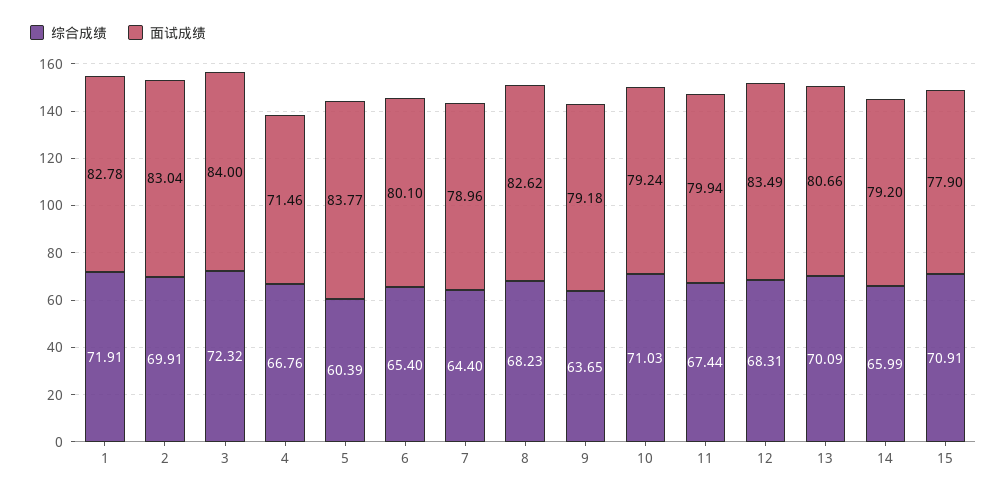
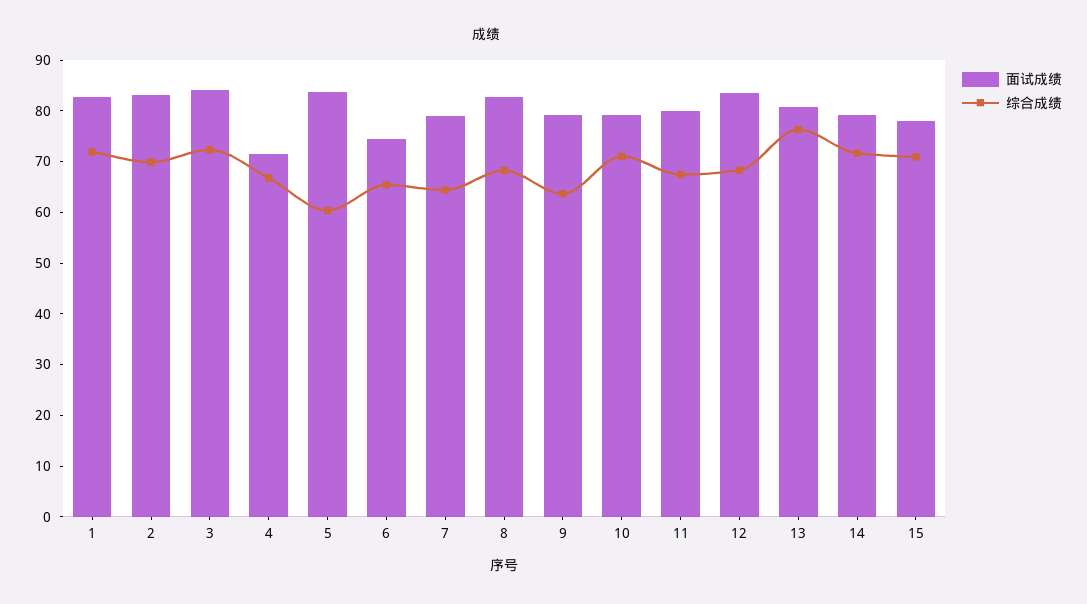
  {
    "综合成绩": {
      "1": 71.91,
      "2": 69.91,
      "3": 72.32,
      "4": 66.76,
      "5": 60.39,
      "6": 65.4,
      "7": 64.4,
      "8": 68.23,
      "9": 63.65,
      "10": 71.03,
      "11": 67.44,
      "12": 68.31,
-     "13": 70.09,
+     "13": 76,
-     "14": 65.99,
+     "14": 72,
      "15": 70.91
    },
    "面试成绩": {
      "1": 82.78,
      "2": 83.04,
      "3": 84,
      "4": 71.46,
      "5": 83.77,
-     "6": 80.1,
+     "6": 74,
      "7": 78.96,
      "8": 82.62,
      "9": 79.18,
      "10": 79.24,
      "11": 79.94,
      "12": 83.49,
      "13": 80.66,
      "14": 79.2,
      "15": 77.9
    }
  }

